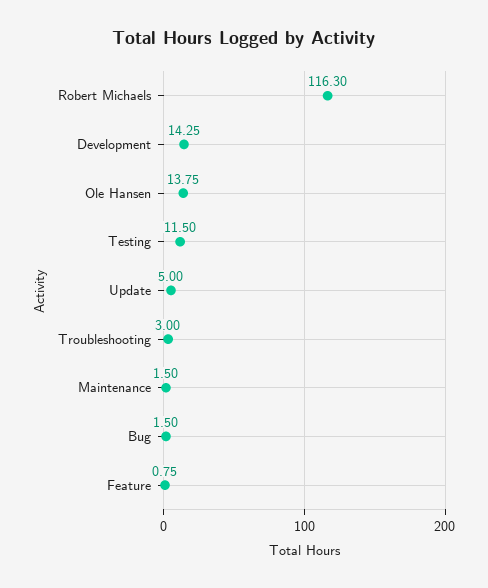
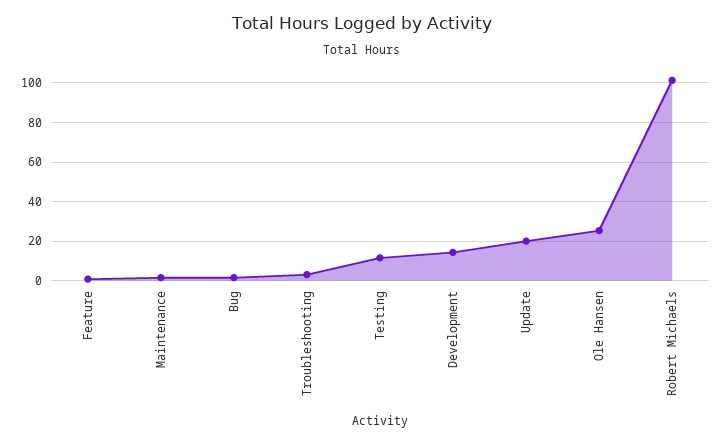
  {
-   "Robert Michaels": 116.3,
+   "Robert Michaels": 100,
    "Development": 14.25,
-   "Ole Hansen": 13.75,
+   "Ole Hansen": 25,
    "Testing": 11.5,
-   "Update": 5,
+   "Update": 20,
    "Troubleshooting": 3,
    "Maintenance": 1.5,
    "Bug": 1.5,
    "Feature": 0.75
  }

